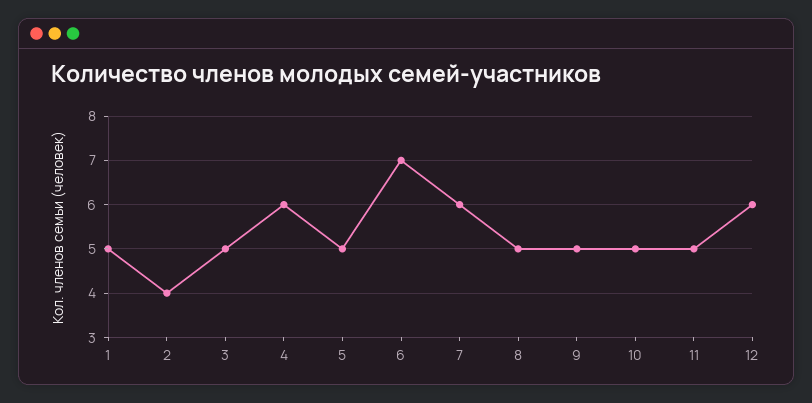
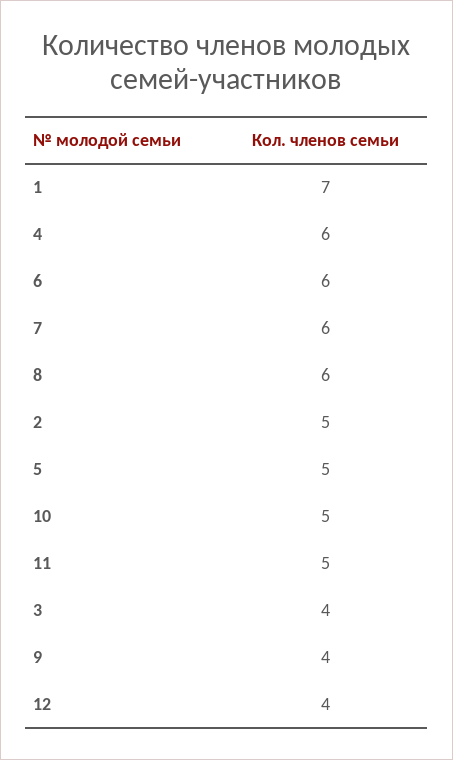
  {
-   "1": 5,
+   "1": 7,
-   "2": 4,
+   "2": 5,
-   "3": 5,
+   "3": 4,
    "4": 6,
    "5": 5,
-   "6": 7,
+   "6": 6,
    "7": 6,
-   "8": 5,
+   "8": 6,
-   "9": 5,
+   "9": 4,
    "10": 5,
    "11": 5,
-   "12": 6
+   "12": 4
  }

